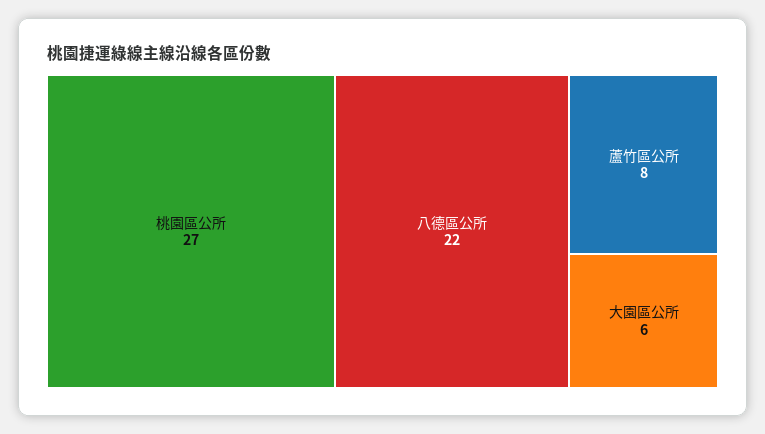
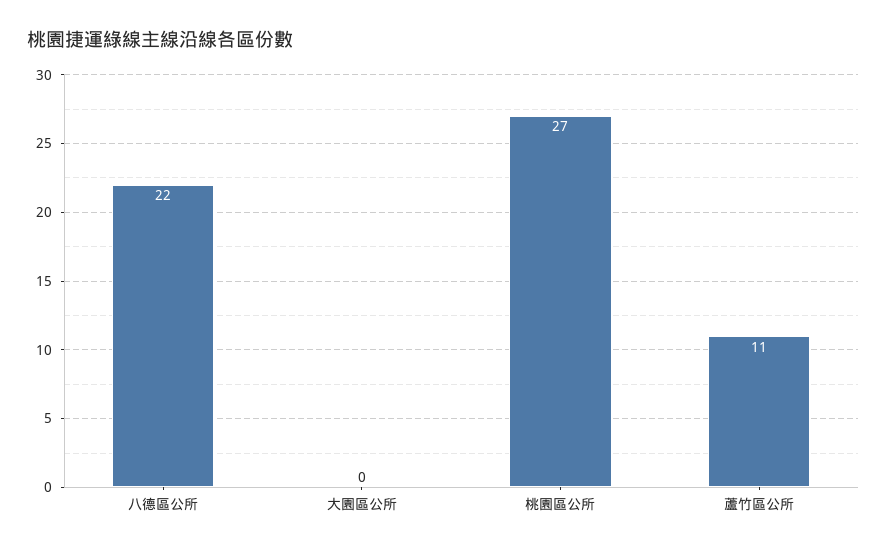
  {
    "桃園區公所": 27,
    "八德區公所": 22,
-   "蘆竹區公所": 8,
+   "蘆竹區公所": 11,
-   "大園區公所": 6
+   "大園區公所": 0
  }

